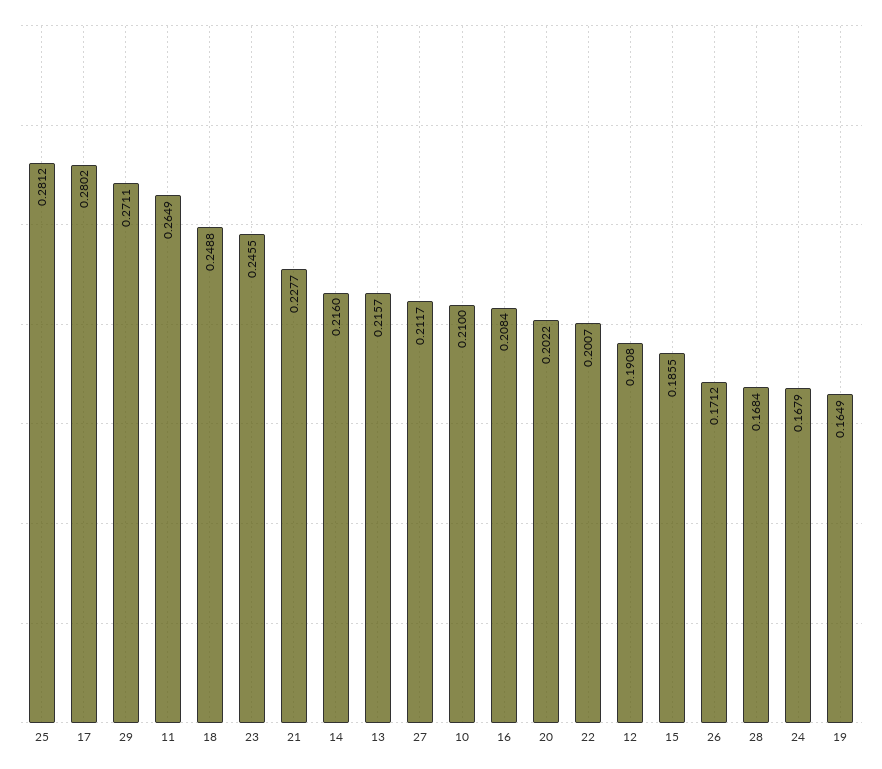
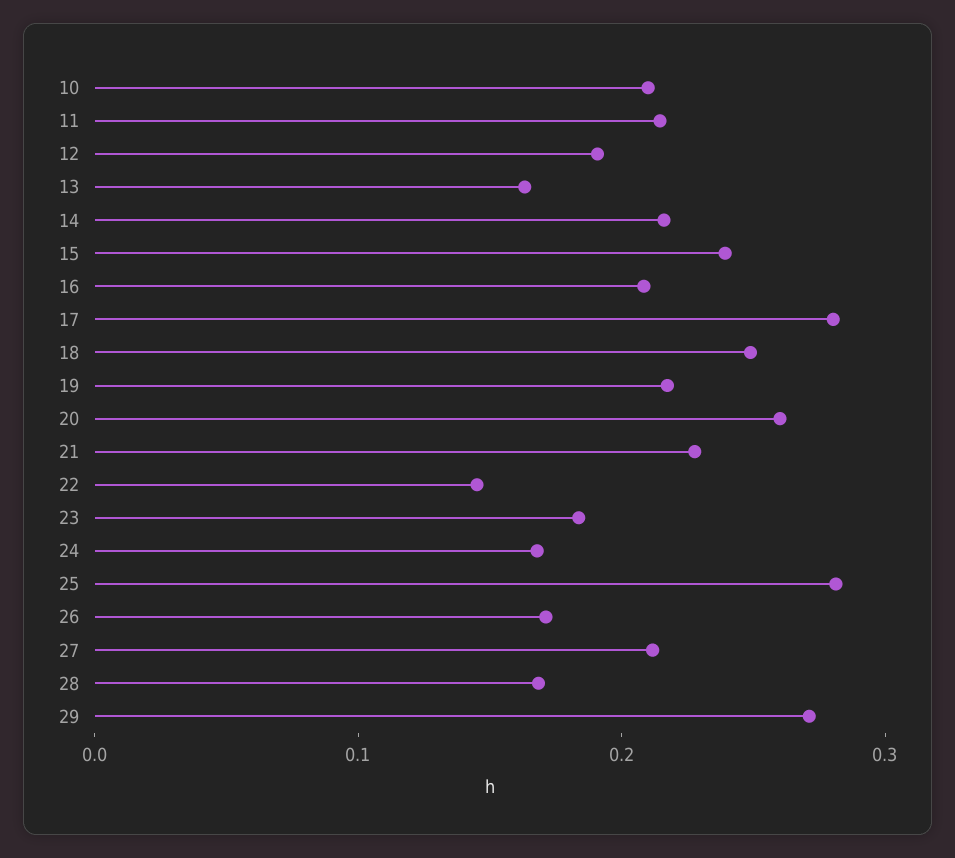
  {
    "25": 0.2812,
    "17": 0.2802,
    "29": 0.2711,
-   "11": 0.2649,
+   "11": 0.22,
    "18": 0.2488,
-   "23": 0.2455,
+   "23": 0.18,
    "21": 0.2277,
    "14": 0.216,
-   "13": 0.2157,
+   "13": 0.16,
    "27": 0.2117,
    "10": 0.21,
    "16": 0.2084,
-   "20": 0.2022,
+   "20": 0.26,
-   "22": 0.2007,
+   "22": 0.14,
    "12": 0.1908,
-   "15": 0.1855,
+   "15": 0.24,
    "26": 0.1712,
    "28": 0.1684,
    "24": 0.1679,
-   "19": 0.1649
+   "19": 0.22
  }

